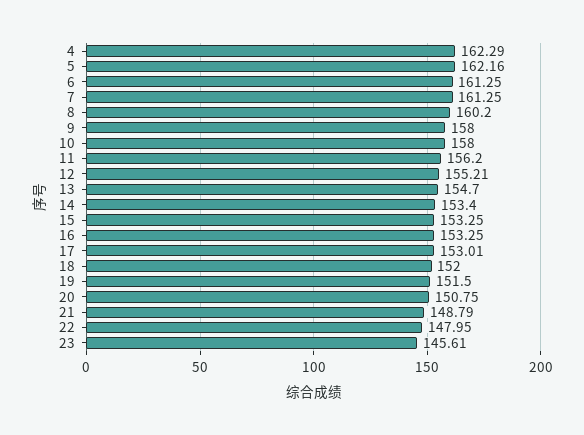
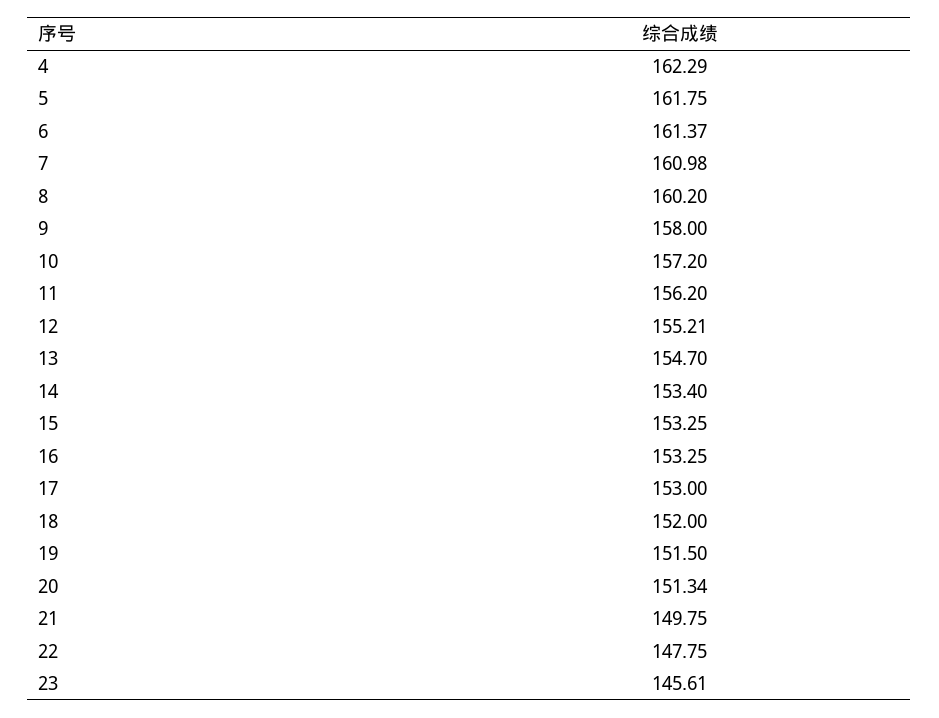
  {
    "4": 162.29,
-   "5": 162.16,
+   "5": 161.75,
-   "6": 161.25,
+   "6": 161.37,
-   "7": 161.25,
+   "7": 160.98,
    "8": 160.2,
    "9": 158,
-   "10": 158,
+   "10": 157.2,
    "11": 156.2,
    "12": 155.21,
    "13": 154.7,
    "14": 153.4,
    "15": 153.25,
    "16": 153.25,
-   "17": 153.01,
+   "17": 153,
    "18": 152,
    "19": 151.5,
-   "20": 150.75,
+   "20": 151.34,
-   "21": 148.79,
+   "21": 149.75,
-   "22": 147.95,
+   "22": 147.75,
    "23": 145.61
  }

